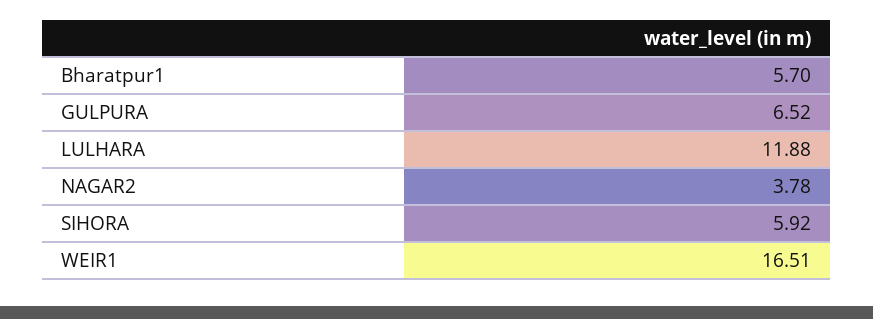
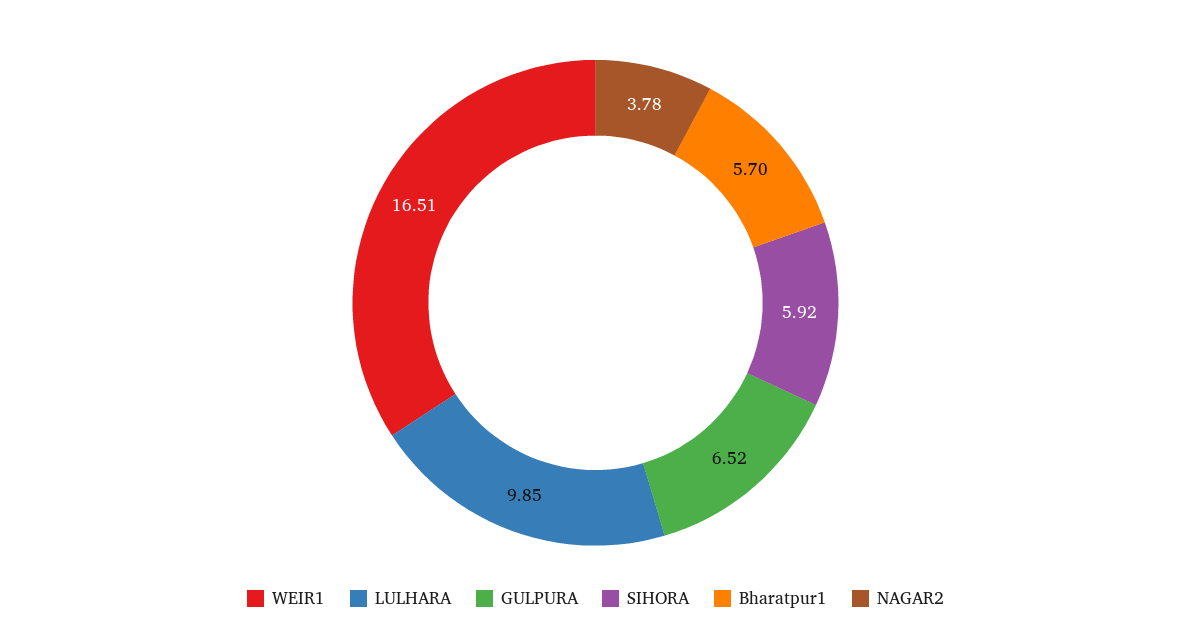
  {
    "Bharatpur1": 5.7,
    "GULPURA": 6.52,
-   "LULHARA": 11.88,
+   "LULHARA": 9.85,
    "NAGAR2": 3.78,
    "SIHORA": 5.92,
    "WEIR1": 16.51
  }

